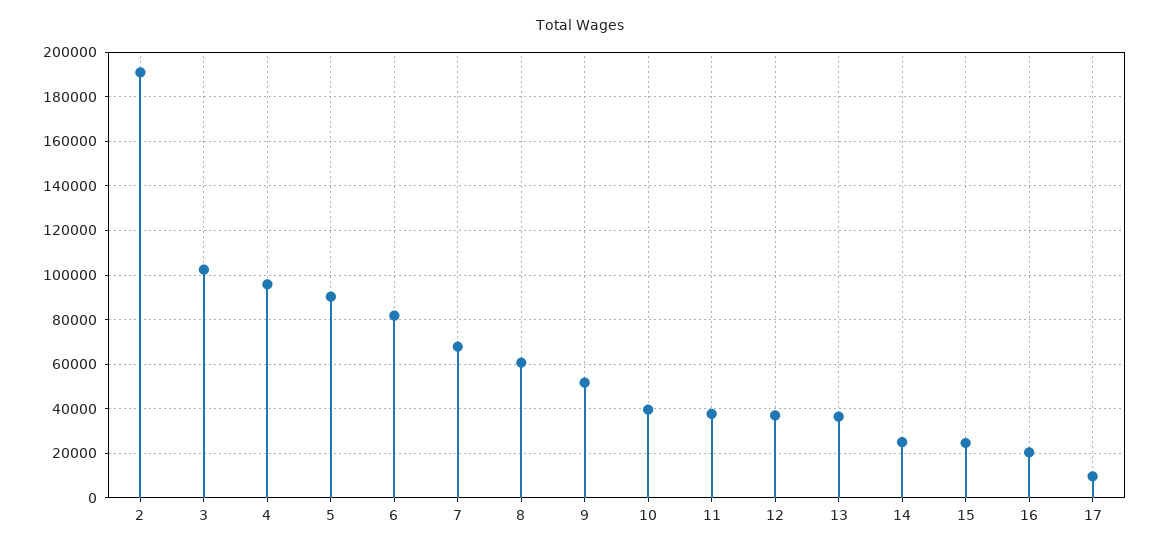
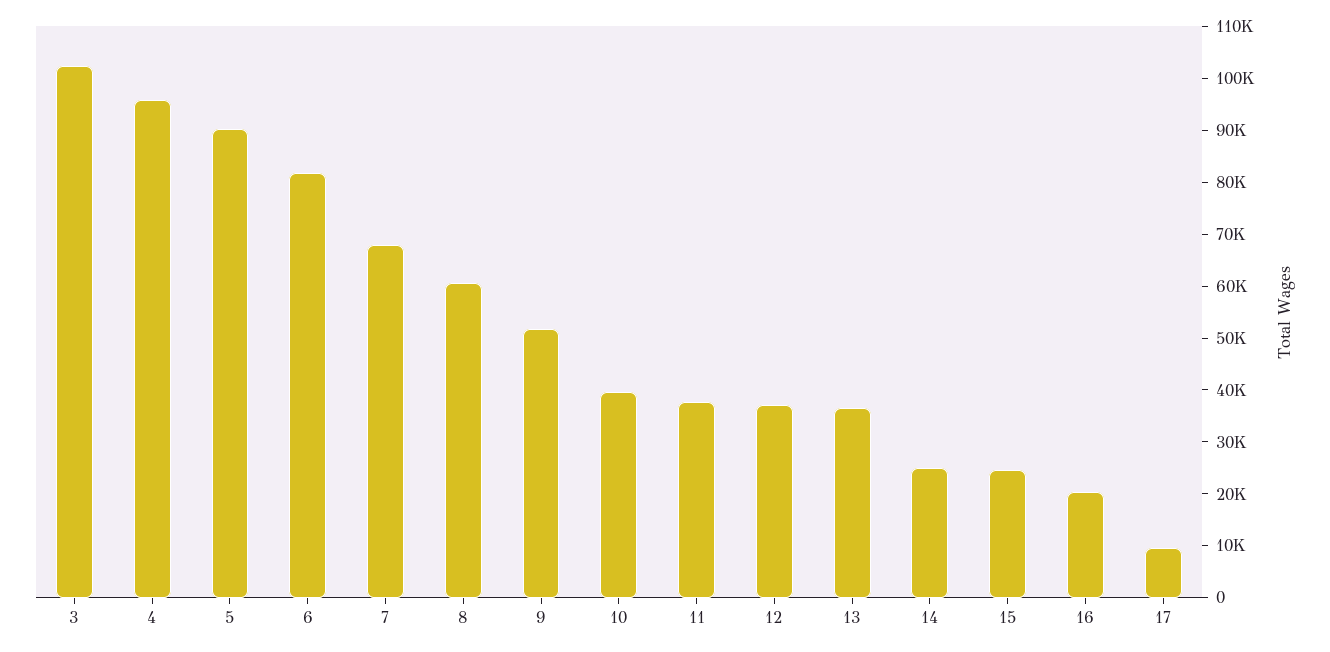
  {
-   "2": 190000,
    "3": 102000,
    "4": 96000,
    "5": 90000,
    "6": 82000,
    "7": 68000,
    "8": 60000,
    "9": 52000,
    "10": 40000,
    "11": 38000,
    "12": 38000,
    "13": 36000,
    "14": 24000,
    "15": 24000,
    "16": 20000,
    "17": 10000
  }

